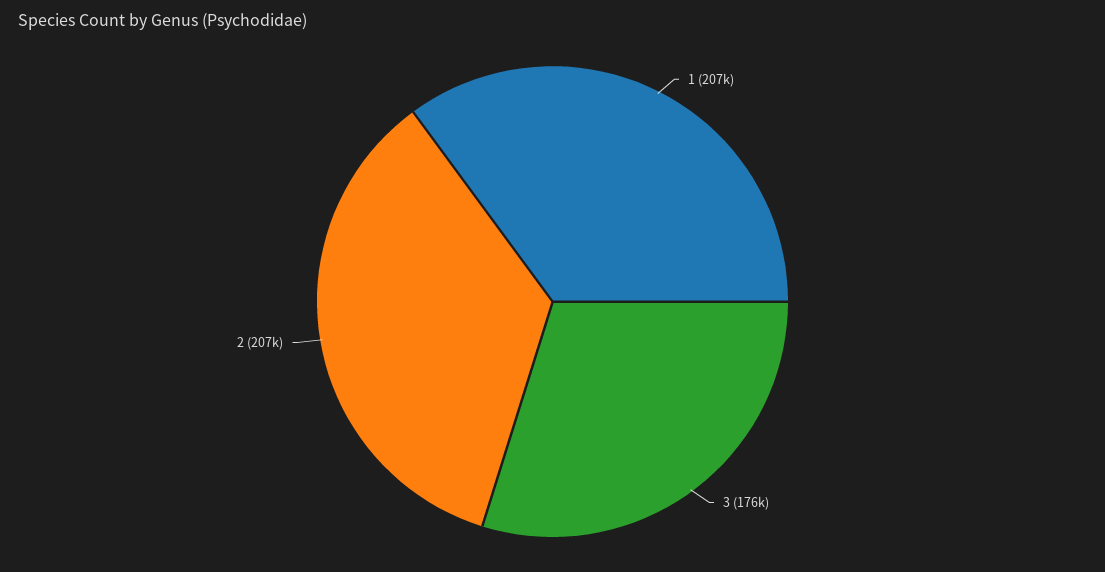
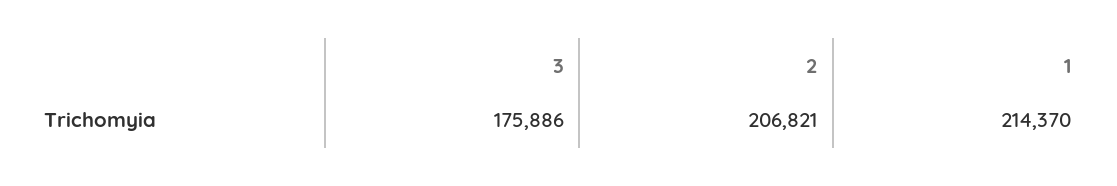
  {
-   "1": 207000,
+   "1": 214370,
    "3": 175886,
    "2": 206821
  }

